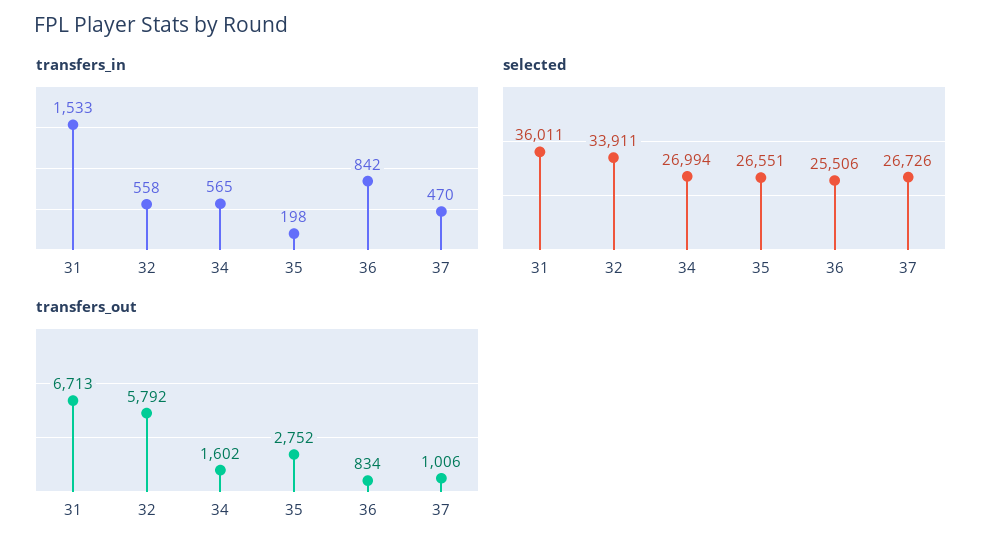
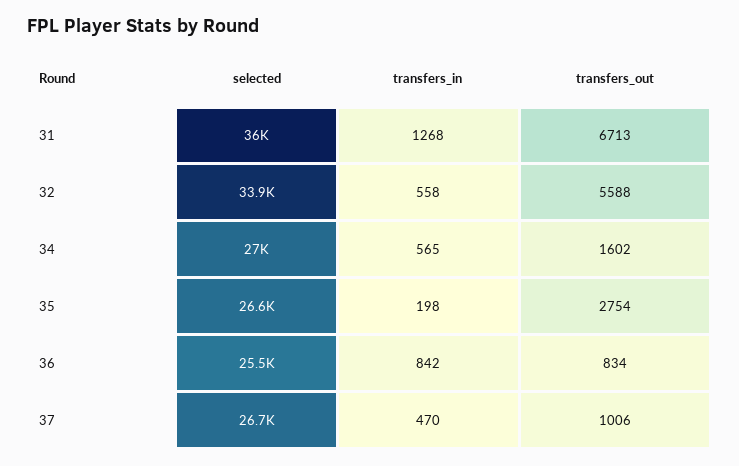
  {
    "transfers_in": {
-     "31": 1533,
+     "31": 1268,
      "32": 558,
      "34": 565,
      "35": 198,
      "36": 842,
      "37": 470
    },
    "selected": {
      "31": 36011,
      "32": 33911,
      "34": 26994,
      "35": 26551,
      "36": 25506,
      "37": 26726
    },
    "transfers_out": {
      "31": 6713,
-     "32": 5792,
+     "32": 5588,
      "34": 1602,
-     "35": 2752,
+     "35": 2754,
      "36": 834,
      "37": 1006
    }
  }

